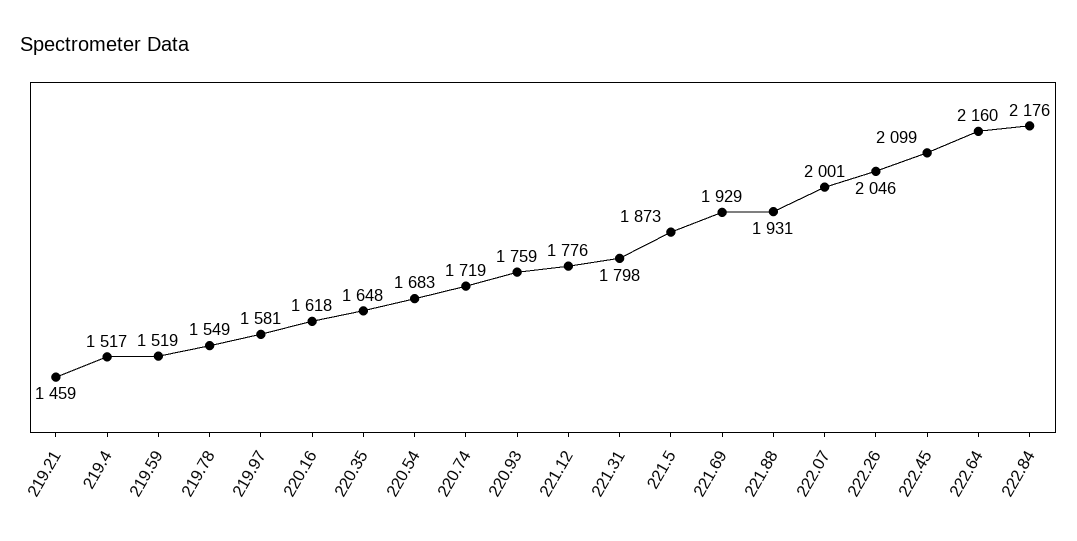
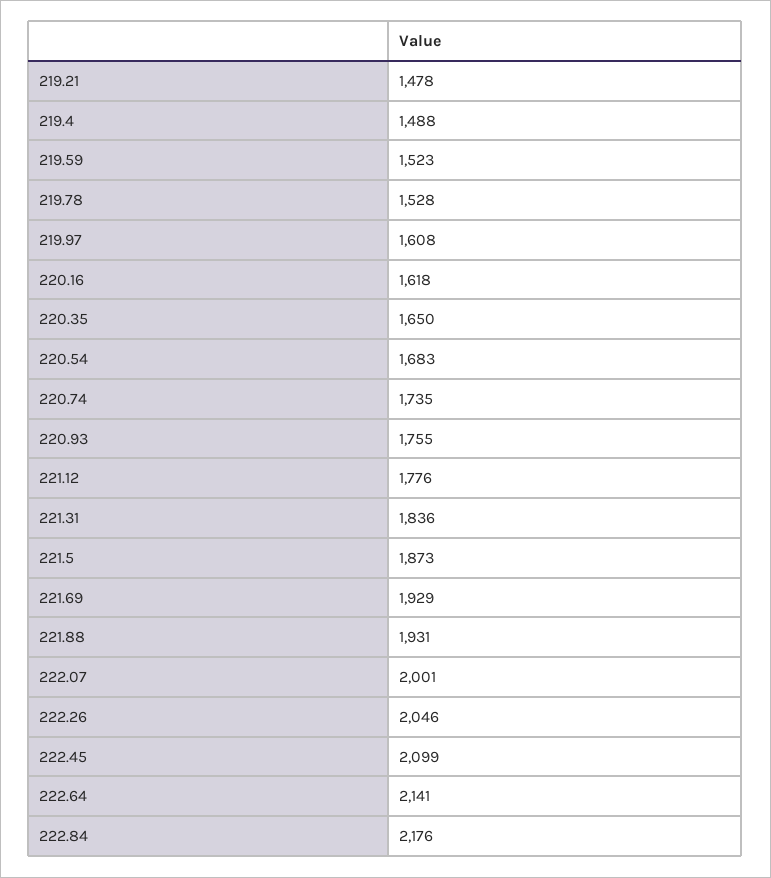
  {
-   "219.21": 1459,
+   "219.21": 1478,
-   "219.4": 1517,
+   "219.4": 1488,
-   "219.59": 1519,
+   "219.59": 1523,
-   "219.78": 1549,
+   "219.78": 1528,
-   "219.97": 1581,
+   "219.97": 1608,
    "220.16": 1618,
-   "220.35": 1648,
+   "220.35": 1650,
    "220.54": 1683,
-   "220.74": 1719,
+   "220.74": 1735,
-   "220.93": 1759,
+   "220.93": 1755,
    "221.12": 1776,
-   "221.31": 1798,
+   "221.31": 1836,
    "221.5": 1873,
    "221.69": 1929,
    "221.88": 1931,
    "222.07": 2001,
    "222.26": 2046,
    "222.45": 2099,
-   "222.64": 2160,
+   "222.64": 2141,
    "222.84": 2176
  }

